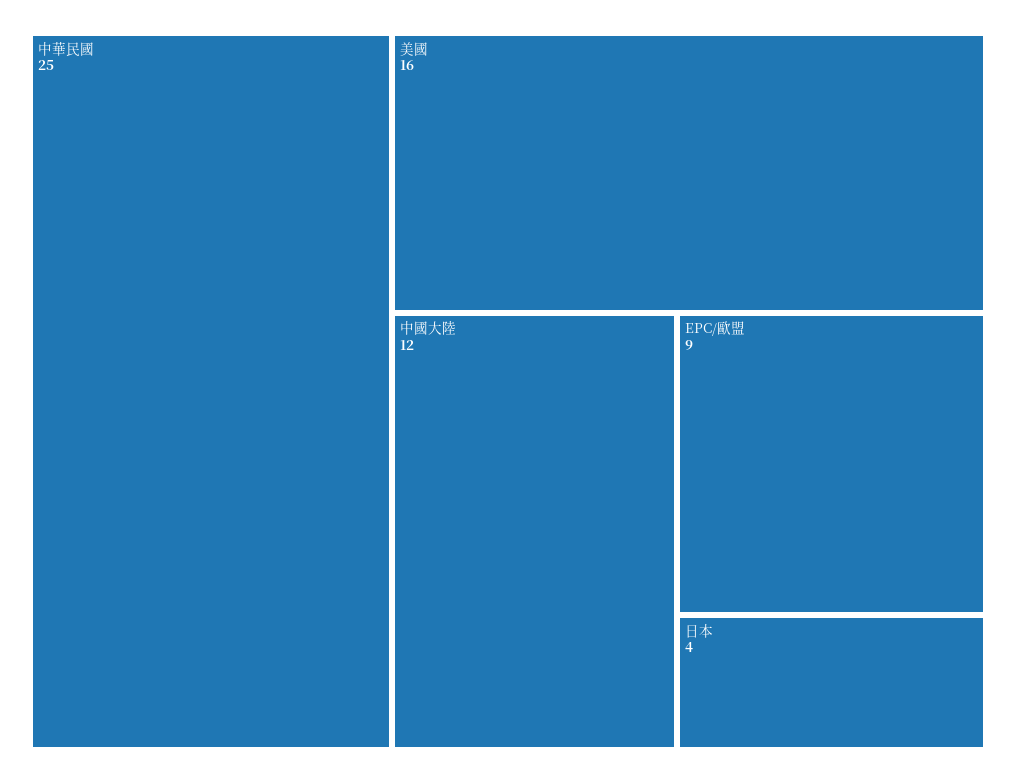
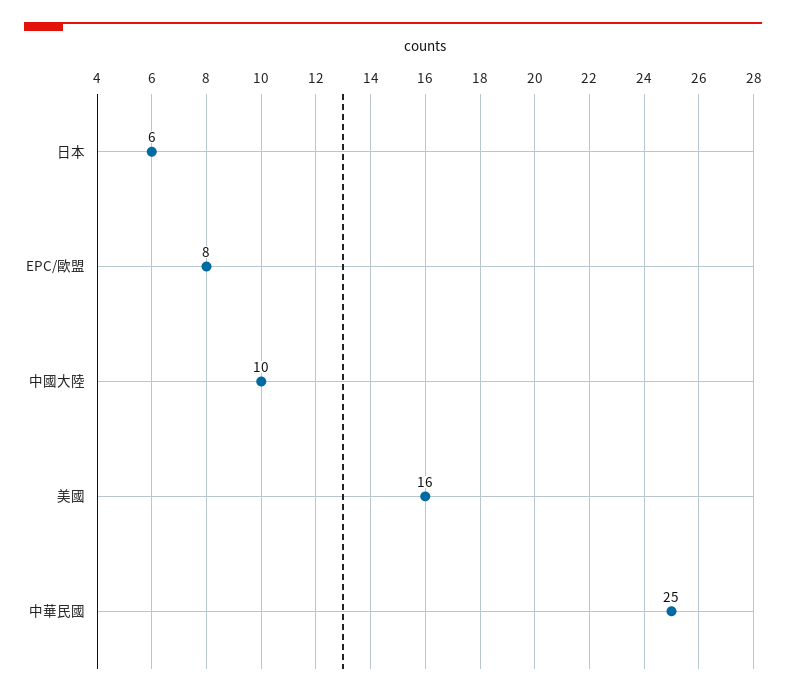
  {
    "中華民國": 25,
    "美國": 16,
-   "中國大陸": 12,
+   "中國大陸": 10,
-   "EPC/歐盟": 9,
+   "EPC/歐盟": 8,
-   "日本": 4
+   "日本": 6
  }

